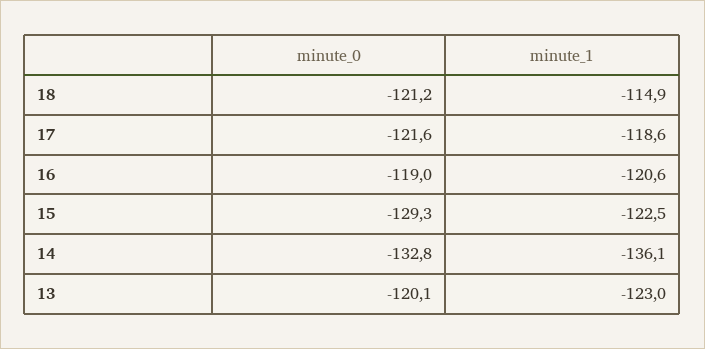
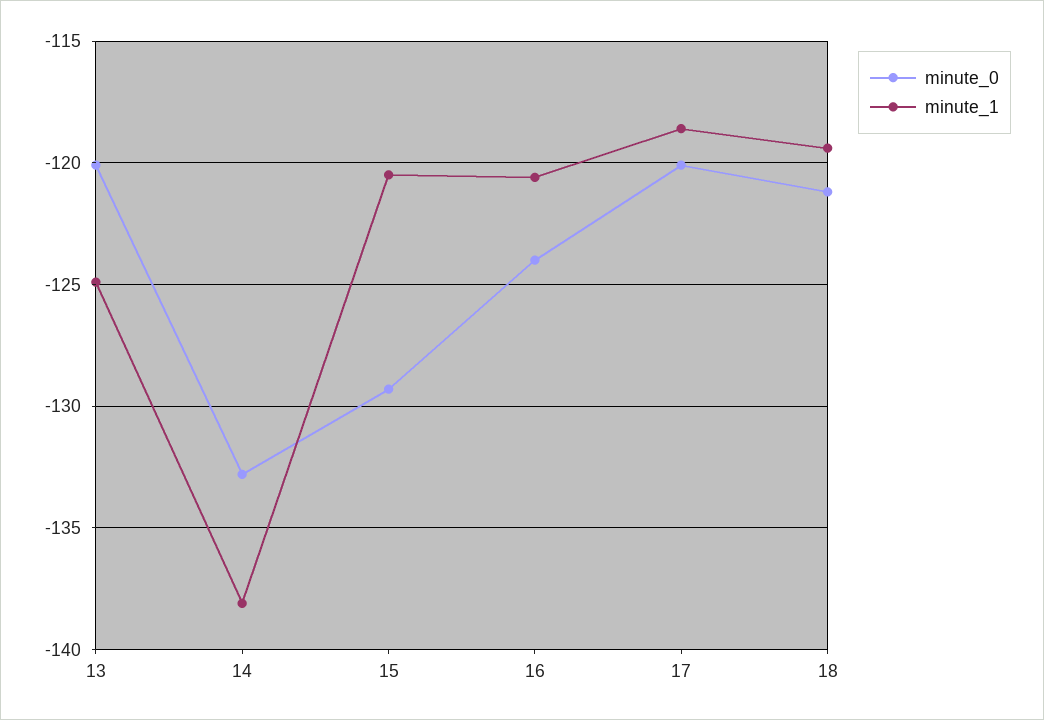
  {
    "minute_0": {
      "18": -121.2,
-     "17": -121.6,
+     "17": -120,
-     "16": -119,
+     "16": -124,
      "15": -129.3,
      "14": -132.8,
      "13": -120.1
    },
    "minute_1": {
-     "18": -114.9,
+     "18": -119.5,
      "17": -118.6,
      "16": -120.6,
-     "15": -122.5,
+     "15": -120.5,
-     "14": -136.1,
+     "14": -138,
-     "13": -123
+     "13": -125
    }
  }

